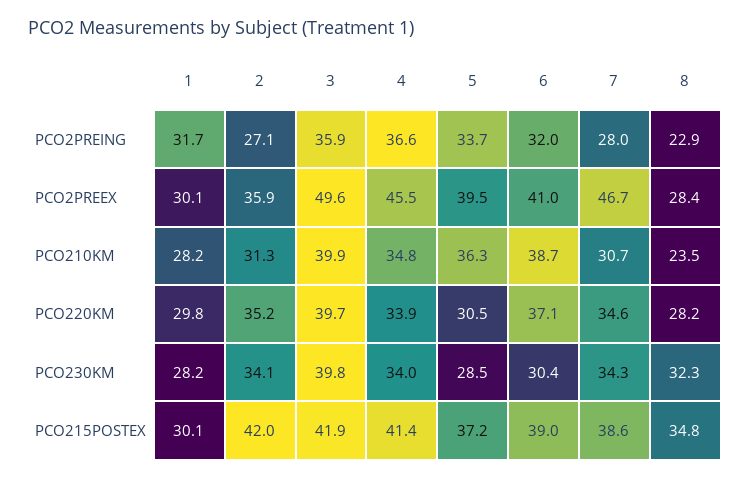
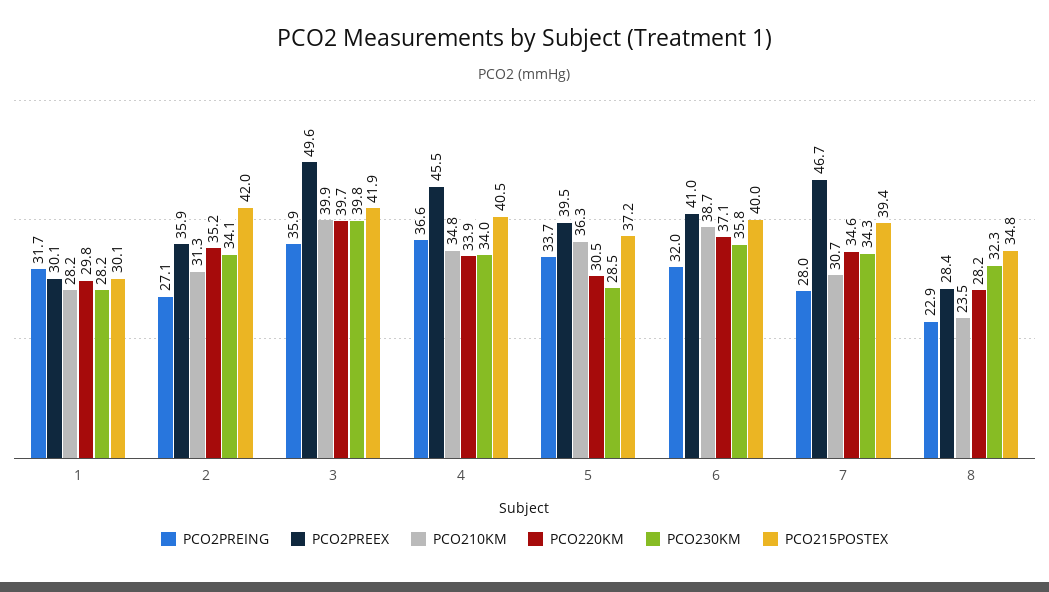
  {
    "PCO2PREING": {
      "1": 31.7,
      "2": 27.1,
      "3": 35.9,
      "4": 36.6,
      "5": 33.7,
      "6": 32,
      "7": 28,
      "8": 22.9
    },
    "PCO2PREEX": {
      "1": 30.1,
      "2": 35.9,
      "3": 49.6,
      "4": 45.5,
      "5": 39.5,
      "6": 41,
      "7": 46.7,
      "8": 28.4
    },
    "PCO210KM": {
      "1": 28.2,
      "2": 31.3,
      "3": 39.9,
      "4": 34.8,
      "5": 36.3,
      "6": 38.7,
      "7": 30.7,
      "8": 23.5
    },
    "PCO220KM": {
      "1": 29.8,
      "2": 35.2,
      "3": 39.7,
      "4": 33.9,
      "5": 30.5,
      "6": 37.1,
      "7": 34.6,
      "8": 28.2
    },
    "PCO230KM": {
      "1": 28.2,
      "2": 34.1,
      "3": 39.8,
      "4": 34,
      "5": 28.5,
-     "6": 30.4,
+     "6": 35.8,
      "7": 34.3,
      "8": 32.3
    },
    "PCO215POSTEX": {
      "1": 30.1,
      "2": 42,
      "3": 41.9,
-     "4": 41.4,
+     "4": 40.5,
      "5": 37.2,
-     "6": 39,
+     "6": 40,
-     "7": 38.6,
+     "7": 39.4,
      "8": 34.8
    }
  }

